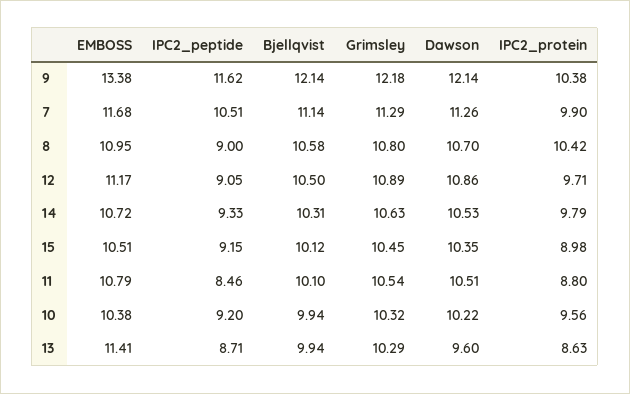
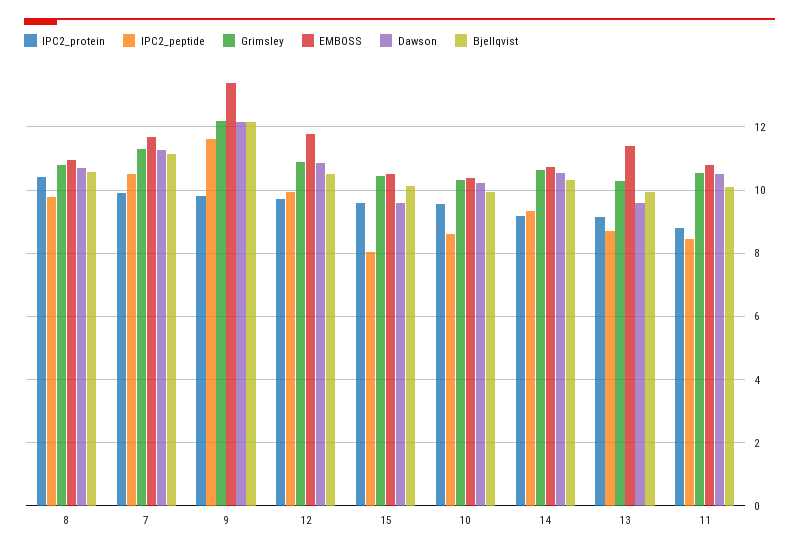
  {
    "EMBOSS": {
      "9": 13.38,
      "7": 11.68,
      "8": 10.95,
-     "12": 11.17,
+     "12": 11.8,
      "14": 10.72,
      "15": 10.51,
      "11": 10.79,
      "10": 10.38,
      "13": 11.41
    },
    "IPC2_peptide": {
      "9": 11.62,
      "7": 10.51,
-     "8": 9,
+     "8": 9.8,
-     "12": 9.05,
+     "12": 10,
      "14": 9.33,
-     "15": 9.15,
+     "15": 8,
      "11": 8.46,
-     "10": 9.2,
+     "10": 8.6,
      "13": 8.71
    },
    "Bjellqvist": {
      "9": 12.14,
      "7": 11.14,
      "8": 10.58,
      "12": 10.5,
      "14": 10.31,
      "15": 10.12,
      "11": 10.1,
      "10": 9.94,
      "13": 9.94
    },
    "Grimsley": {
      "9": 12.18,
      "7": 11.29,
      "8": 10.8,
      "12": 10.89,
      "14": 10.63,
      "15": 10.45,
      "11": 10.54,
      "10": 10.32,
      "13": 10.29
    },
    "Dawson": {
      "9": 12.14,
      "7": 11.26,
      "8": 10.7,
      "12": 10.86,
      "14": 10.53,
-     "15": 10.35,
+     "15": 9.6,
      "11": 10.51,
      "10": 10.22,
      "13": 9.6
    },
    "IPC2_protein": {
-     "9": 10.38,
+     "9": 9.8,
      "7": 9.9,
      "8": 10.42,
      "12": 9.71,
-     "14": 9.79,
+     "14": 9.2,
-     "15": 8.98,
+     "15": 9.6,
      "11": 8.8,
      "10": 9.56,
-     "13": 8.63
+     "13": 9.2
    }
  }

